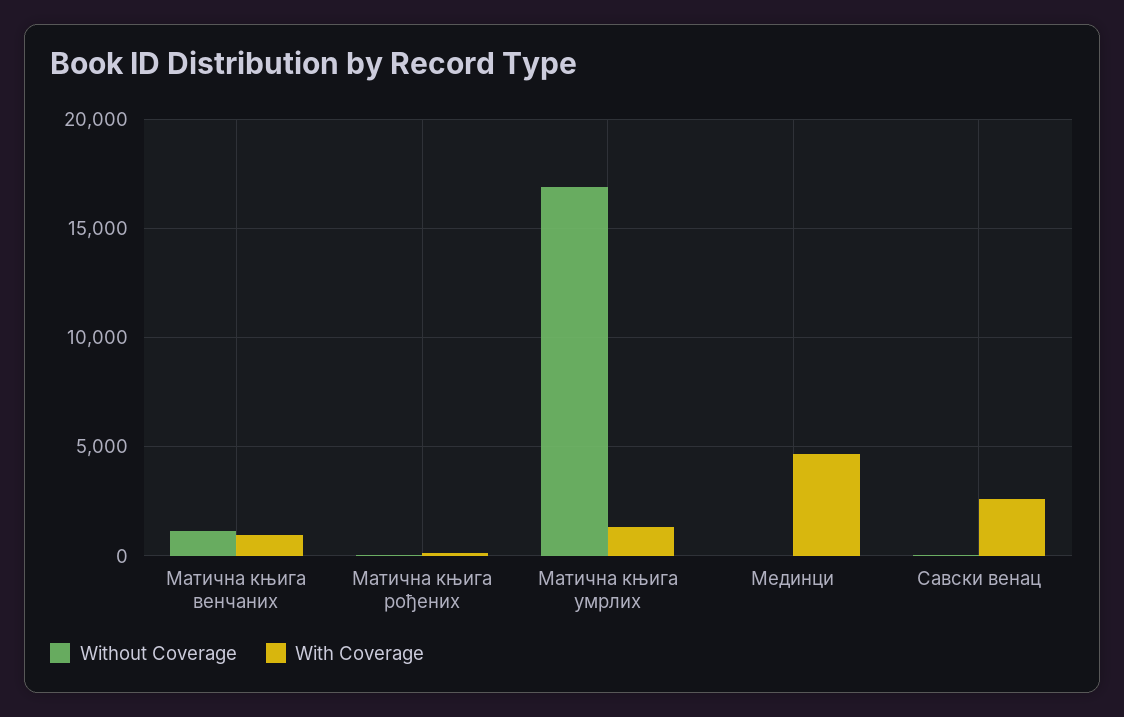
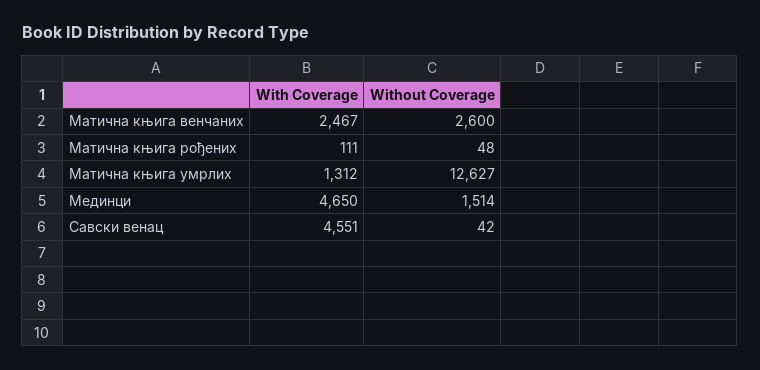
  {
    "Without Coverage": {
-     "Матична књига венчаних": 1000,
+     "Матична књига венчаних": 2600,
      "Матична књига рођених": 48,
-     "Матична књига умрлих": 17000,
+     "Матична књига умрлих": 12627,
-     "Мединци": 0,
+     "Мединци": 1514,
      "Савски венац": 42
    },
    "With Coverage": {
-     "Матична књига венчаних": 1000,
+     "Матична књига венчаних": 2467,
      "Матична књига рођених": 111,
      "Матична књига умрлих": 1312,
      "Мединци": 4650,
-     "Савски венац": 2500
+     "Савски венац": 4551
    }
  }

